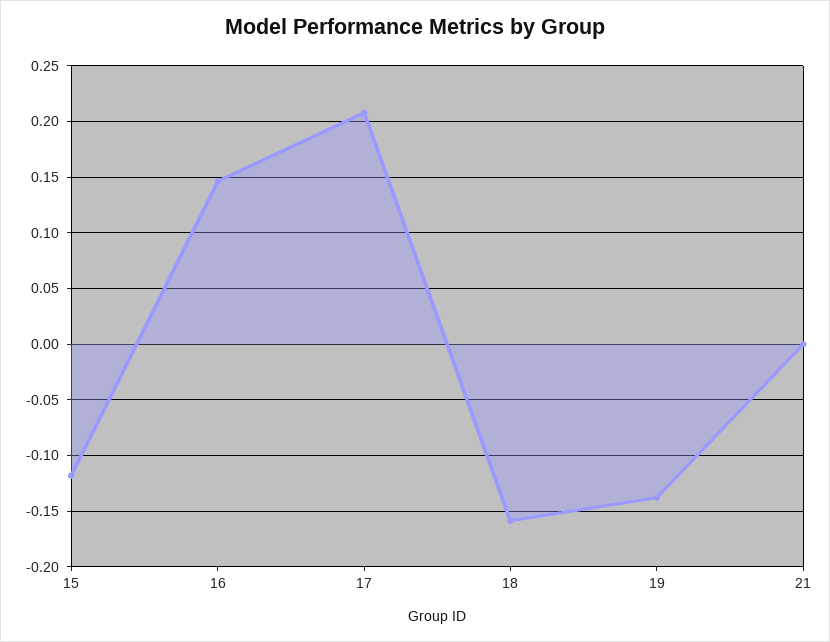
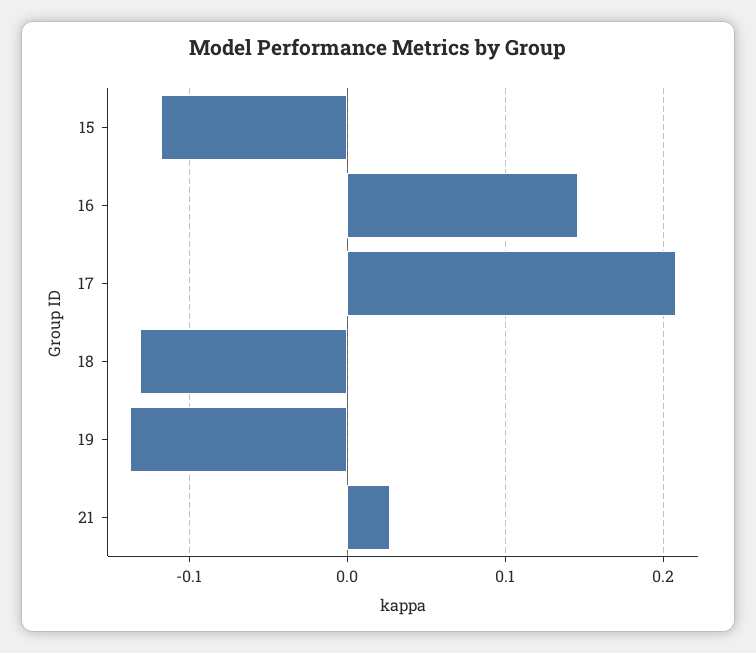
  {
    "15": -0.12,
    "16": 0.15,
    "17": 0.21,
-   "18": -0.16,
+   "18": -0.13,
    "19": -0.14,
-   "21": 0
+   "21": 0.03
  }

